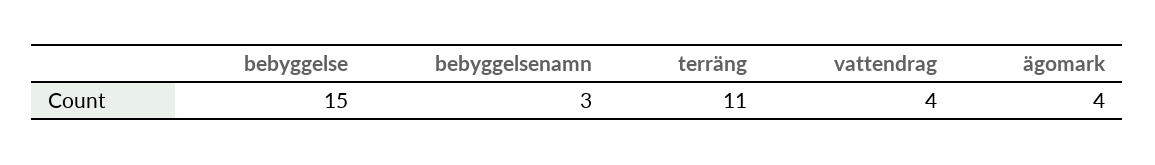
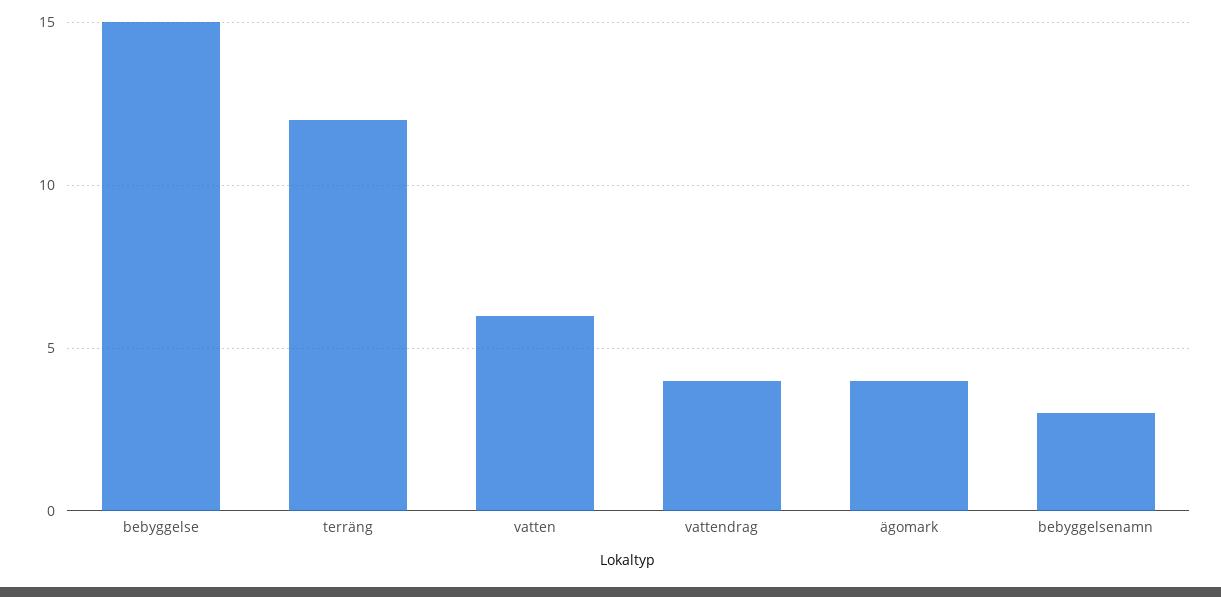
  {
    "bebyggelse": 15,
    "bebyggelsenamn": 3,
-   "terräng": 11,
+   "terräng": 12,
    "vattendrag": 4,
-   "ägomark": 4
+   "ägomark": 4,
+   "vatten": 6
  }

